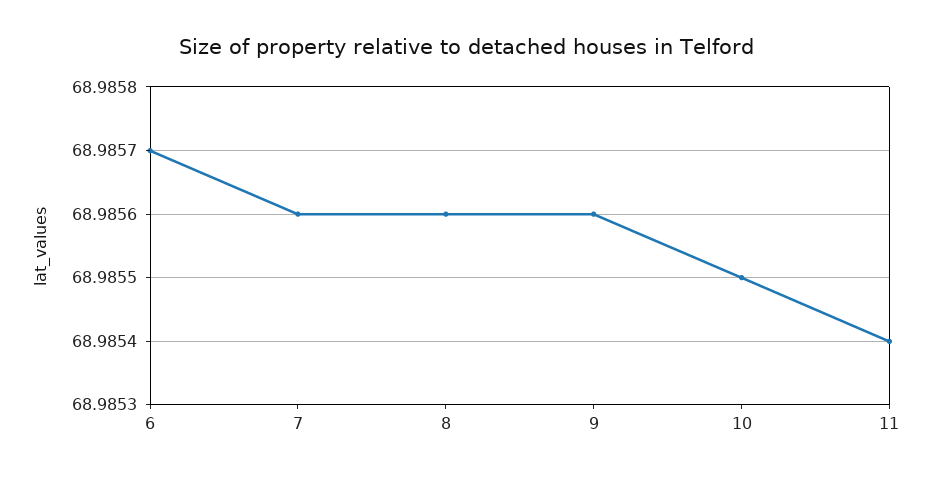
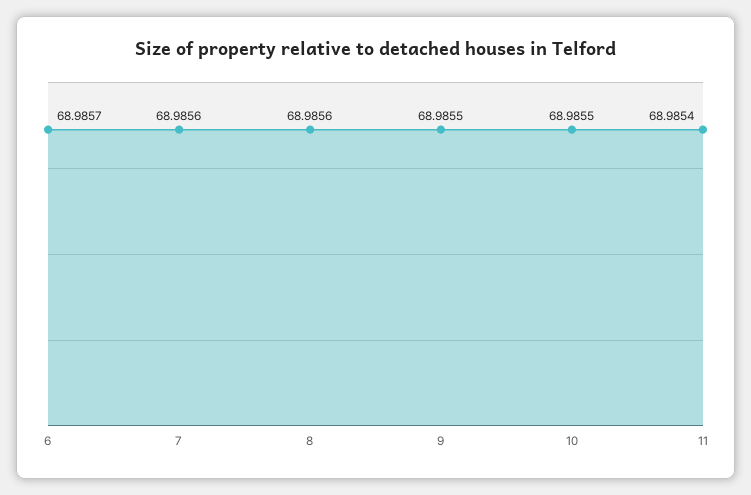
  {
    "6": 68.9857,
    "7": 68.9856,
    "8": 68.9856,
-   "9": 68.9856,
+   "9": 68.9855,
    "10": 68.9855,
    "11": 68.9854
  }

